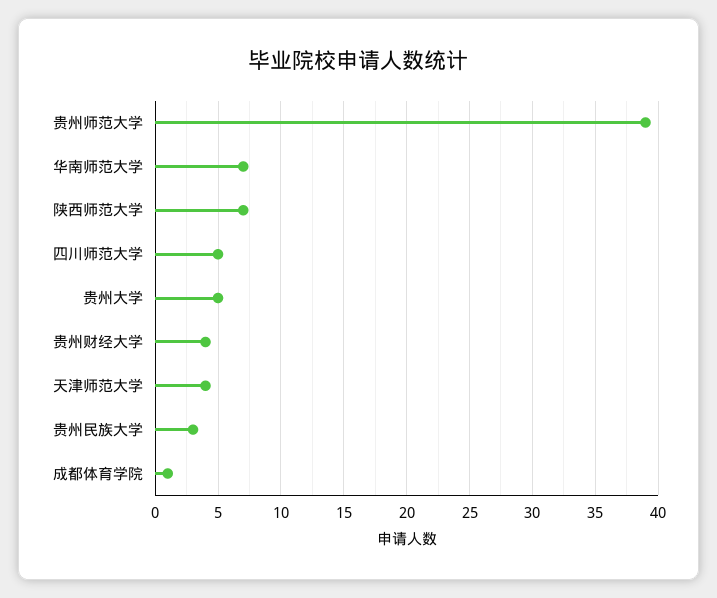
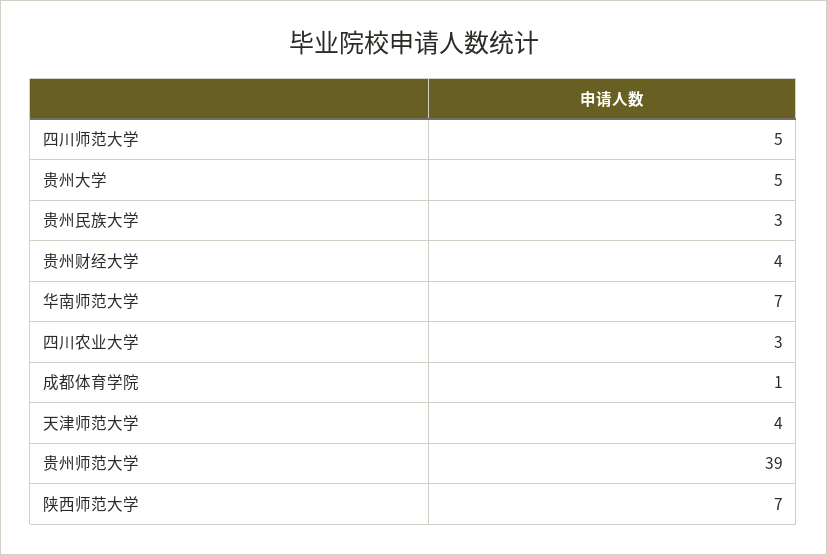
  {
    "贵州师范大学": 39,
    "华南师范大学": 7,
    "陕西师范大学": 7,
    "四川师范大学": 5,
    "贵州大学": 5,
    "贵州财经大学": 4,
    "天津师范大学": 4,
    "贵州民族大学": 3,
-   "成都体育学院": 1
+   "成都体育学院": 1,
+   "四川农业大学": 3
  }

